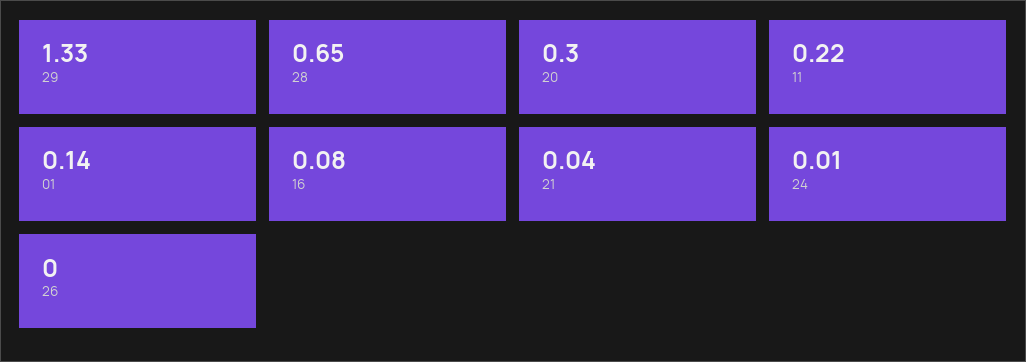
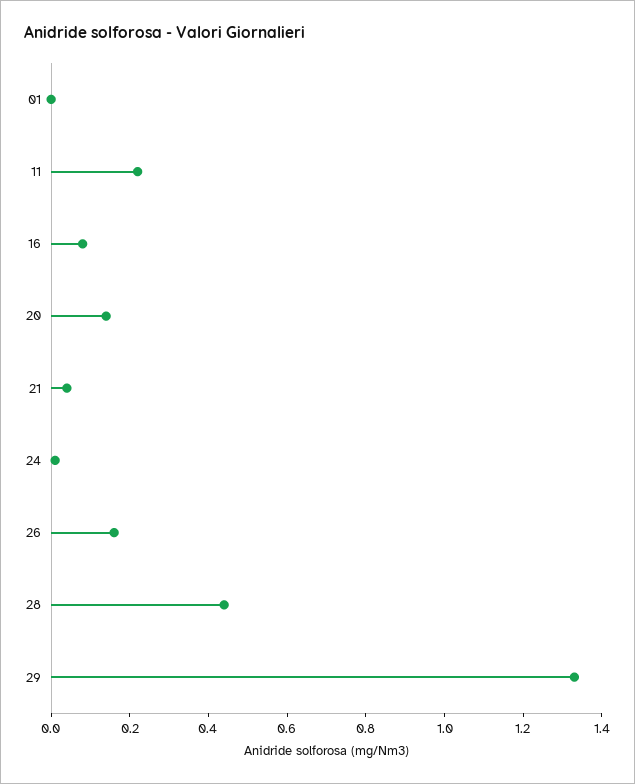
  {
    "29": 1.33,
-   "28": 0.65,
+   "28": 0.45,
-   "20": 0.3,
+   "20": 0.15,
    "11": 0.22,
-   "01": 0.14,
+   "01": 0,
    "16": 0.08,
    "21": 0.04,
    "24": 0.01,
-   "26": 0
+   "26": 0.15
  }

